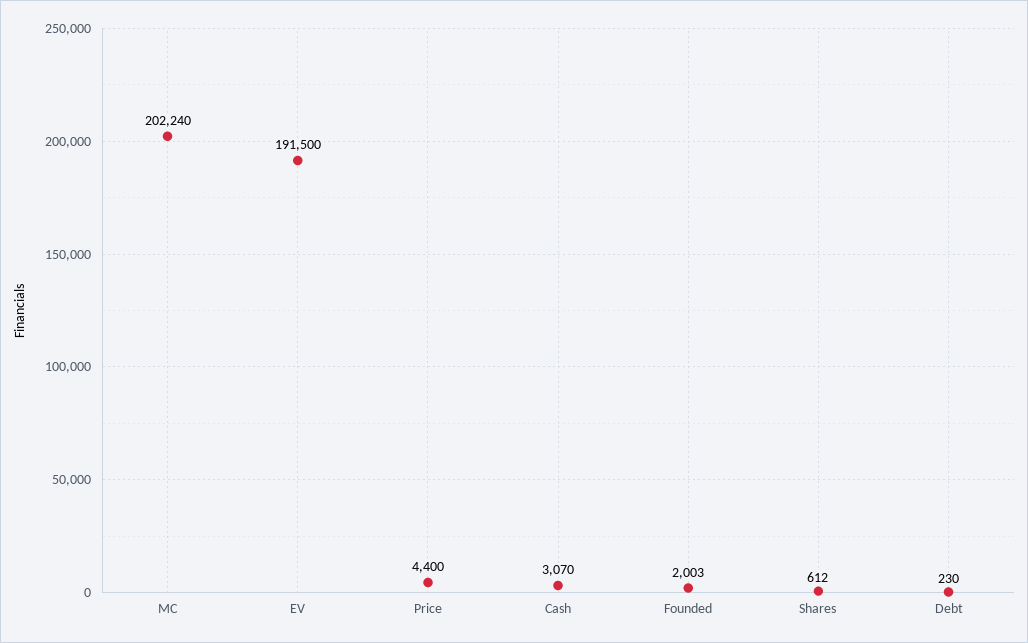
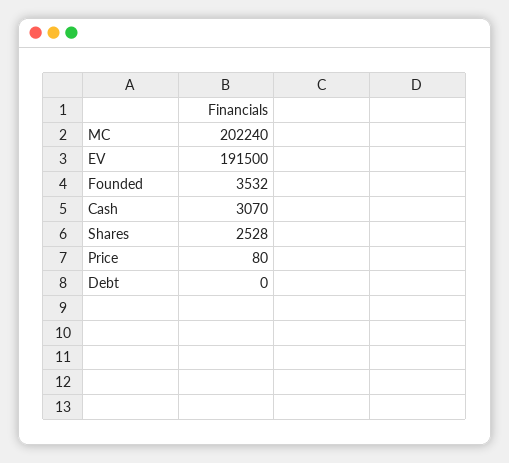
  {
    "MC": 202240,
    "EV": 191500,
-   "Price": 4400,
+   "Price": 80,
    "Cash": 3070,
-   "Founded": 2003,
+   "Founded": 3532,
-   "Shares": 612,
+   "Shares": 2528,
-   "Debt": 230
+   "Debt": 0
  }

